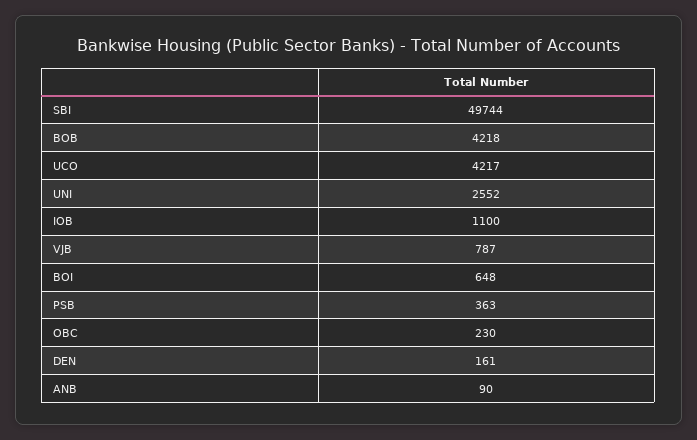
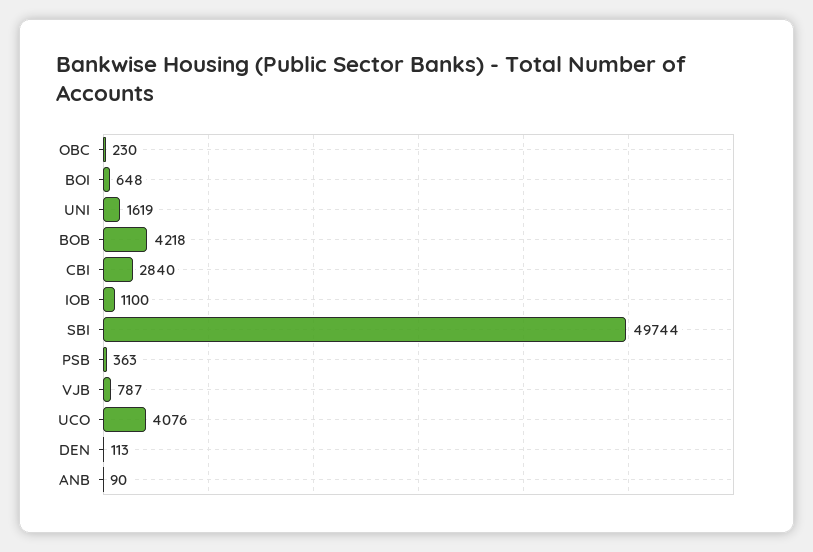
  {
    "SBI": 49744,
    "BOB": 4218,
-   "UCO": 4217,
+   "UCO": 4076,
-   "UNI": 2552,
+   "UNI": 1619,
    "IOB": 1100,
    "VJB": 787,
    "BOI": 648,
    "PSB": 363,
    "OBC": 230,
-   "DEN": 161,
+   "DEN": 113,
-   "ANB": 90
+   "ANB": 90,
+   "CBI": 2840
  }

